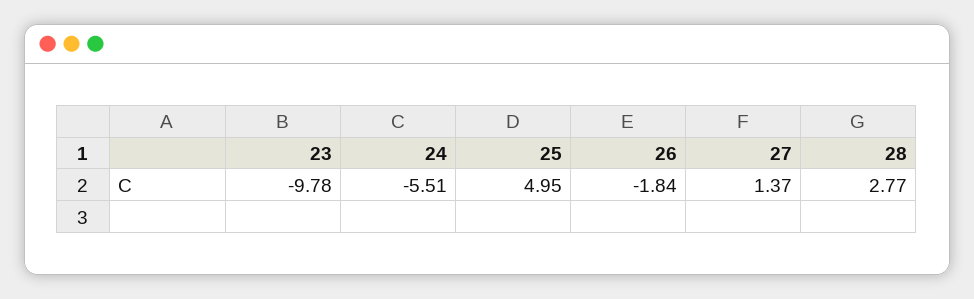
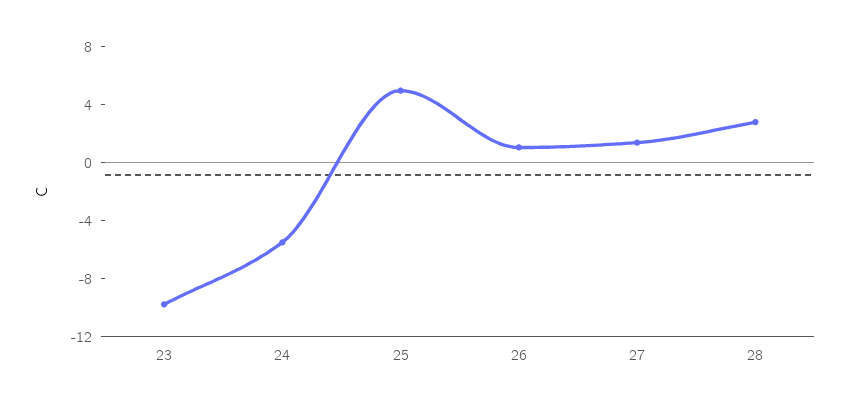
  {
    "23": -9.78,
    "24": -5.51,
    "25": 4.95,
-   "26": -1.84,
+   "26": 1,
    "27": 1.37,
    "28": 2.77
  }

